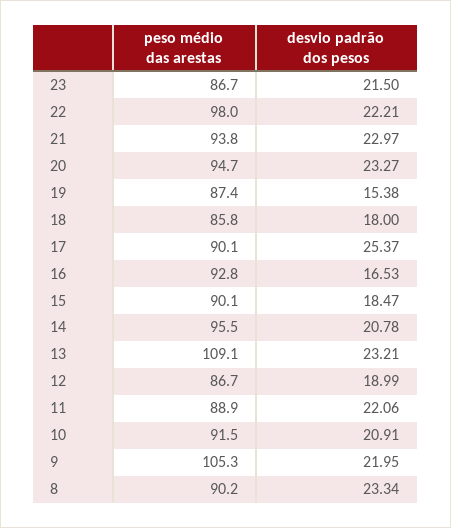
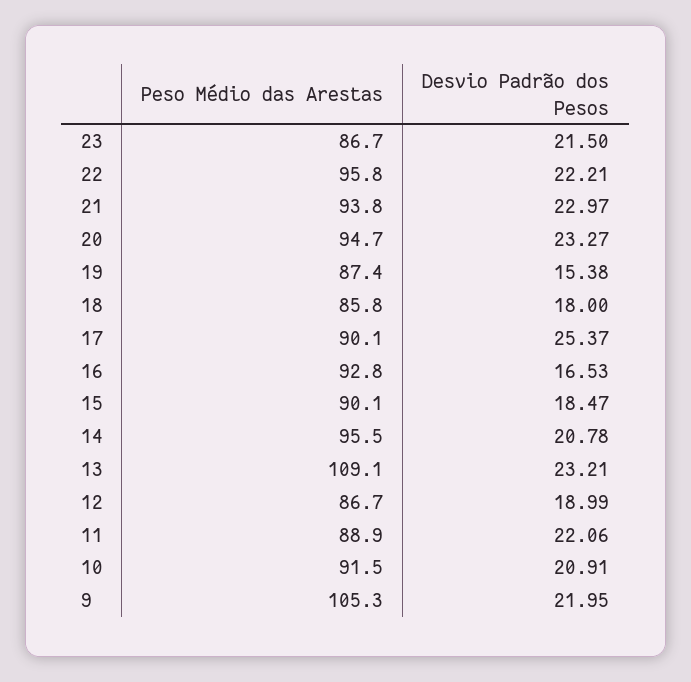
  {
    "peso médio das arestas": {
      "23": 86.7,
-     "22": 98,
+     "22": 95.8,
      "21": 93.8,
      "20": 94.7,
      "19": 87.4,
      "18": 85.8,
      "17": 90.1,
      "16": 92.8,
      "15": 90.1,
      "14": 95.5,
      "13": 109.1,
      "12": 86.7,
      "11": 88.9,
      "10": 91.5,
-     "9": 105.3,
+     "9": 105.3
-     "8": 90.2
    },
    "desvio padrão dos pesos": {
      "23": 21.5,
      "22": 22.21,
      "21": 22.97,
      "20": 23.27,
      "19": 15.38,
      "18": 18,
      "17": 25.37,
      "16": 16.53,
      "15": 18.47,
      "14": 20.78,
      "13": 23.21,
      "12": 18.99,
      "11": 22.06,
      "10": 20.91,
-     "9": 21.95,
+     "9": 21.95
-     "8": 23.34
    }
  }

